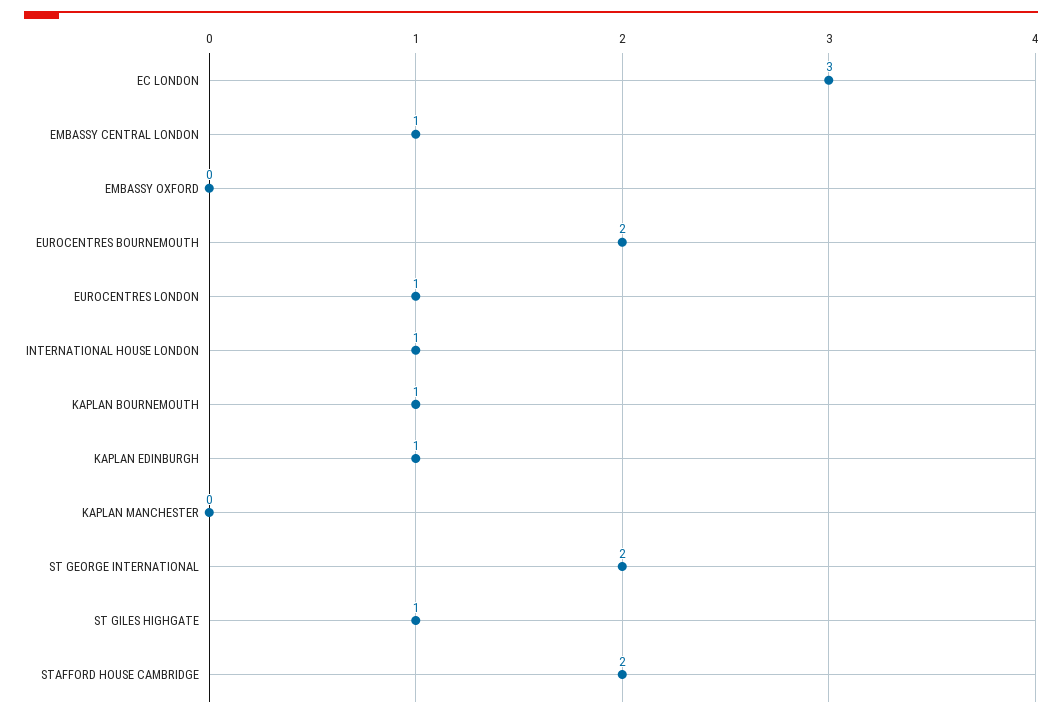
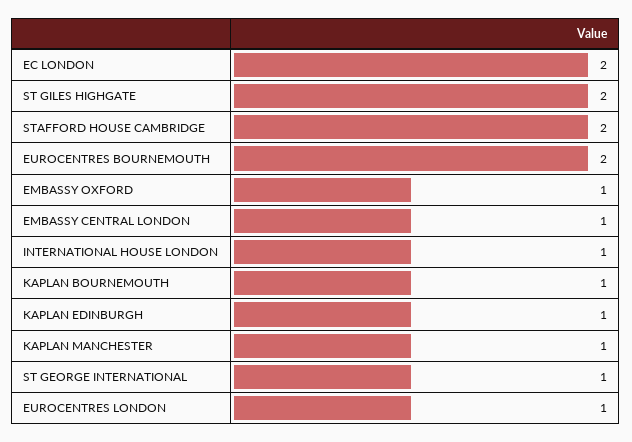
  {
-   "EC LONDON": 3,
+   "EC LONDON": 2,
    "EMBASSY CENTRAL LONDON": 1,
-   "EMBASSY OXFORD": 0,
+   "EMBASSY OXFORD": 1,
    "EUROCENTRES BOURNEMOUTH": 2,
    "EUROCENTRES LONDON": 1,
    "INTERNATIONAL HOUSE LONDON": 1,
    "KAPLAN BOURNEMOUTH": 1,
    "KAPLAN EDINBURGH": 1,
-   "KAPLAN MANCHESTER": 0,
+   "KAPLAN MANCHESTER": 1,
-   "ST GEORGE INTERNATIONAL": 2,
+   "ST GEORGE INTERNATIONAL": 1,
-   "ST GILES HIGHGATE": 1,
+   "ST GILES HIGHGATE": 2,
    "STAFFORD HOUSE CAMBRIDGE": 2
  }

